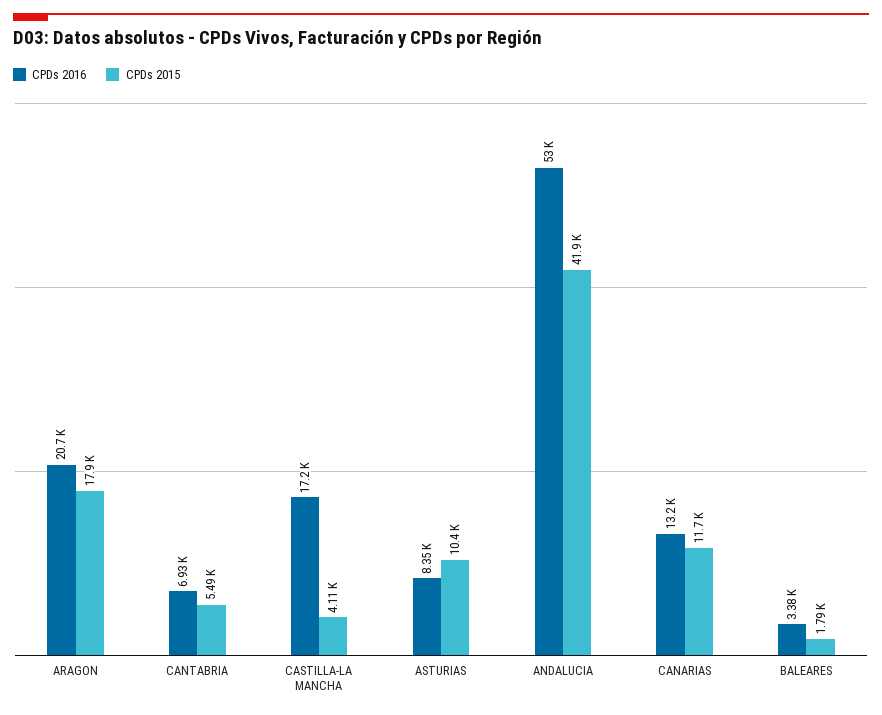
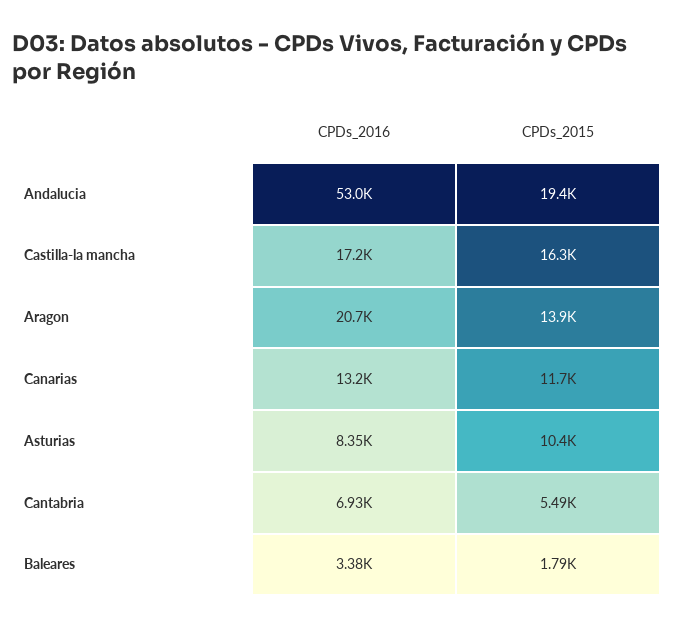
  {
    "CPDs 2016": {
      "ARAGON": 20700,
      "CANTABRIA": 6930,
      "CASTILLA-LA MANCHA": 17200,
      "ASTURIAS": 8350,
      "ANDALUCIA": 53000,
      "CANARIAS": 13200,
      "BALEARES": 3380
    },
    "CPDs 2015": {
-     "ARAGON": 17900,
+     "ARAGON": 13900,
      "CANTABRIA": 5490,
-     "CASTILLA-LA MANCHA": 4110,
+     "CASTILLA-LA MANCHA": 16300,
      "ASTURIAS": 10400,
-     "ANDALUCIA": 41900,
+     "ANDALUCIA": 19400,
      "CANARIAS": 11700,
      "BALEARES": 1790
    }
  }

